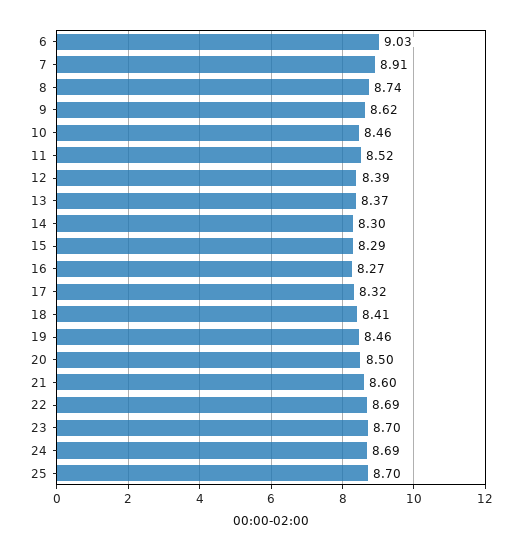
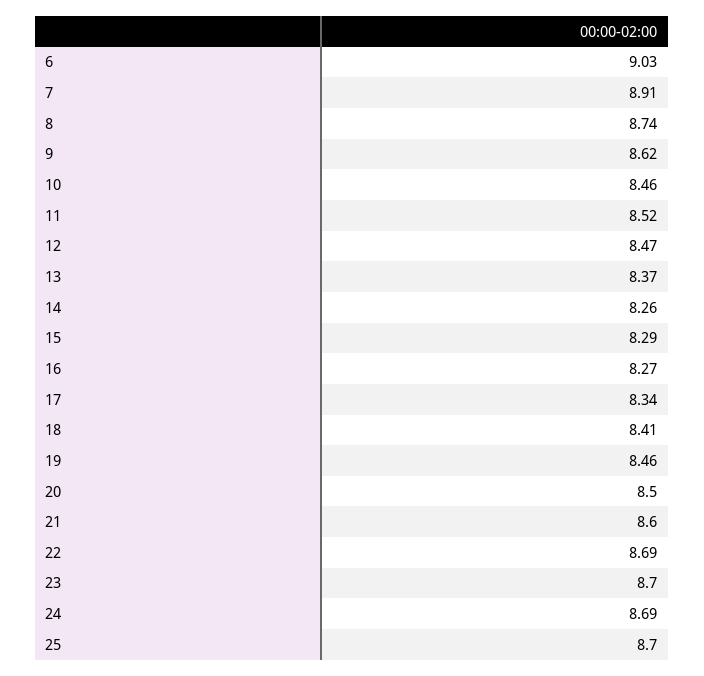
  {
    "6": 9.03,
    "7": 8.91,
    "8": 8.74,
    "9": 8.62,
    "10": 8.46,
    "11": 8.52,
-   "12": 8.39,
+   "12": 8.47,
    "13": 8.37,
-   "14": 8.3,
+   "14": 8.26,
    "15": 8.29,
    "16": 8.27,
-   "17": 8.32,
+   "17": 8.34,
    "18": 8.41,
    "19": 8.46,
    "20": 8.5,
    "21": 8.6,
    "22": 8.69,
    "23": 8.7,
    "24": 8.69,
    "25": 8.7
  }

